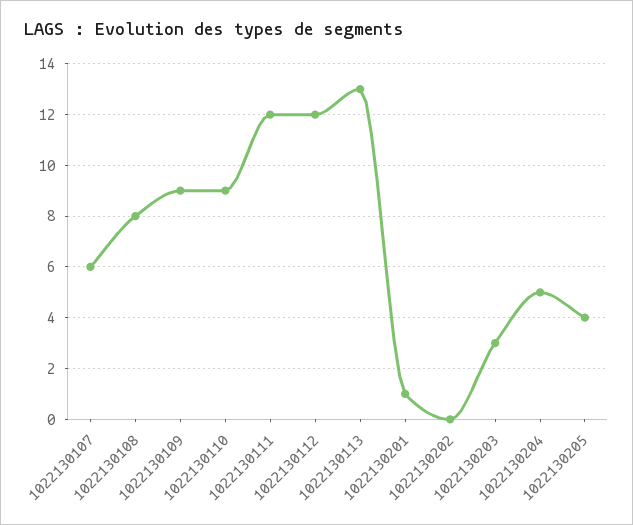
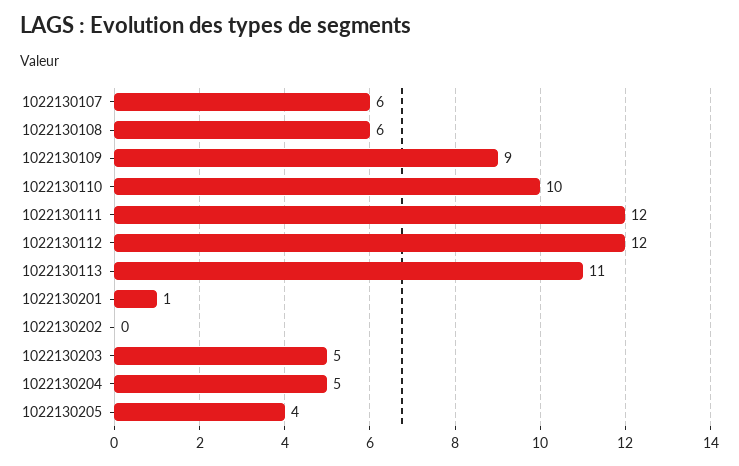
  {
    "1022130107": 6,
-   "1022130108": 8,
+   "1022130108": 6,
    "1022130109": 9,
-   "1022130110": 9,
+   "1022130110": 10,
    "1022130111": 12,
    "1022130112": 12,
-   "1022130113": 13,
+   "1022130113": 11,
    "1022130201": 1,
    "1022130202": 0,
-   "1022130203": 3,
+   "1022130203": 5,
    "1022130204": 5,
    "1022130205": 4
  }

